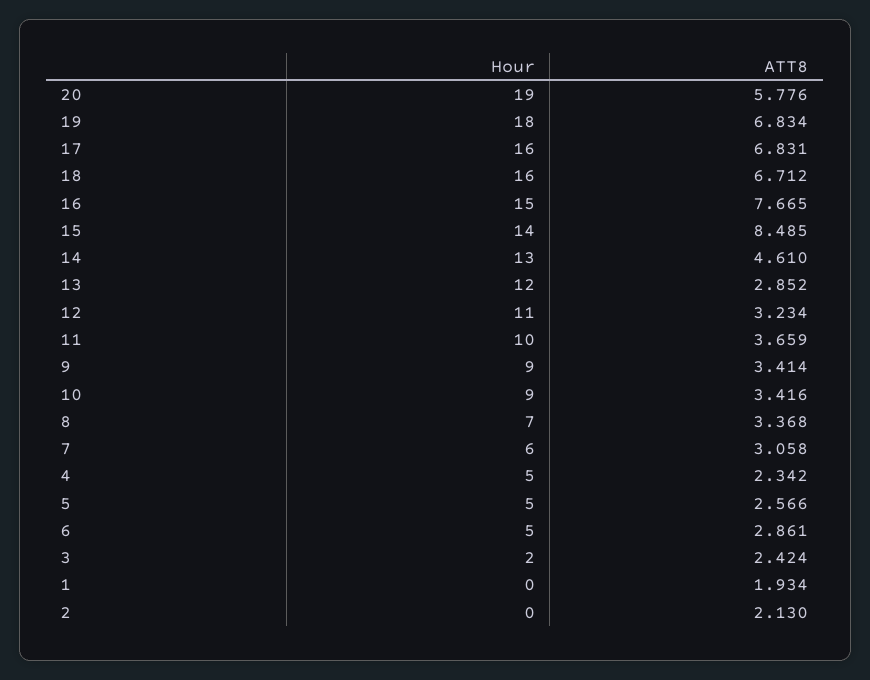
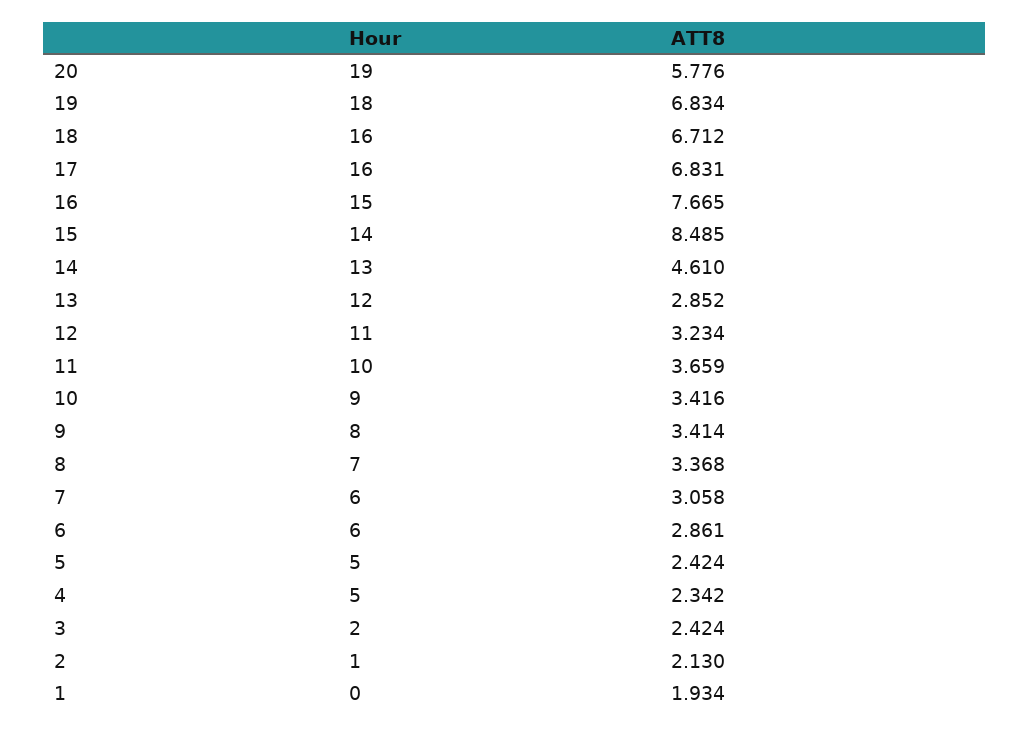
  {
    "Hour": {
      "20": 19,
      "19": 18,
      "17": 16,
      "18": 16,
      "16": 15,
      "15": 14,
      "14": 13,
      "13": 12,
      "12": 11,
      "11": 10,
-     "9": 9,
+     "9": 8,
      "10": 9,
      "8": 7,
      "7": 6,
      "4": 5,
      "5": 5,
-     "6": 5,
+     "6": 6,
      "3": 2,
      "1": 0,
-     "2": 0
+     "2": 1
    },
    "ATT8": {
      "20": 5.776,
      "19": 6.834,
      "17": 6.831,
      "18": 6.712,
      "16": 7.665,
      "15": 8.485,
      "14": 4.61,
      "13": 2.852,
      "12": 3.234,
      "11": 3.659,
      "9": 3.414,
      "10": 3.416,
      "8": 3.368,
      "7": 3.058,
      "4": 2.342,
-     "5": 2.566,
+     "5": 2.424,
      "6": 2.861,
      "3": 2.424,
      "1": 1.934,
      "2": 2.13
    }
  }

